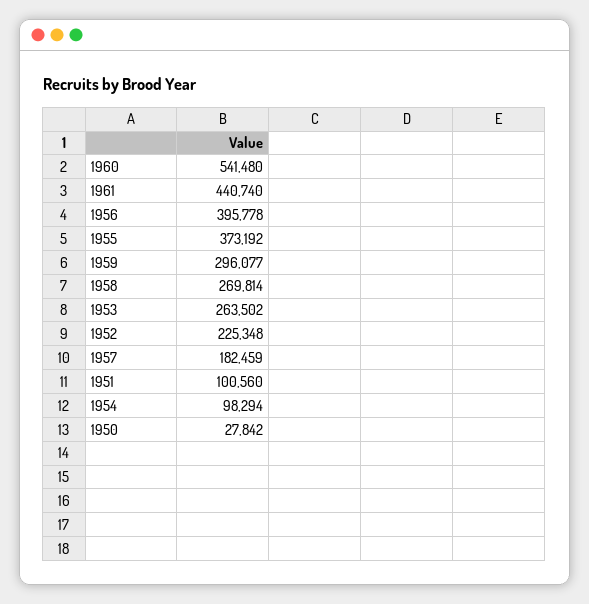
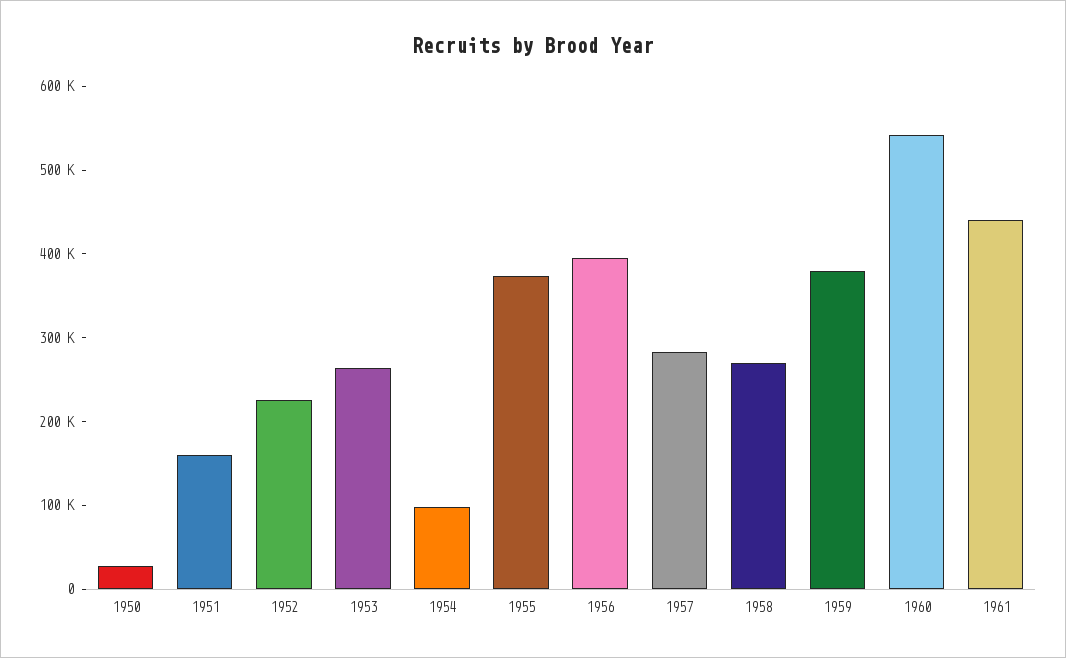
  {
    "1960": 541480,
    "1961": 440740,
    "1956": 395778,
    "1955": 373192,
-   "1959": 296077,
+   "1959": 380000,
    "1958": 269814,
    "1953": 263502,
    "1952": 225348,
-   "1957": 182459,
+   "1957": 280000,
-   "1951": 100560,
+   "1951": 160000,
    "1954": 98294,
    "1950": 27842
  }

